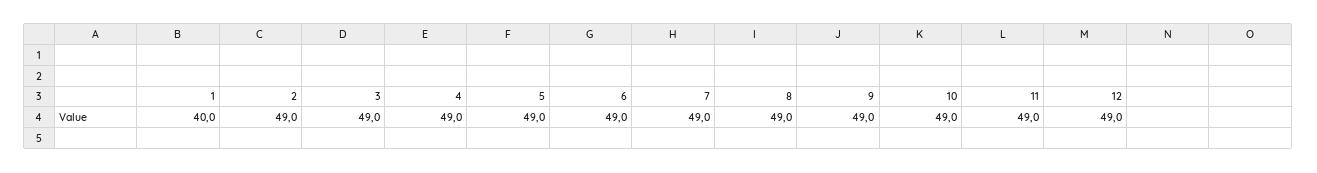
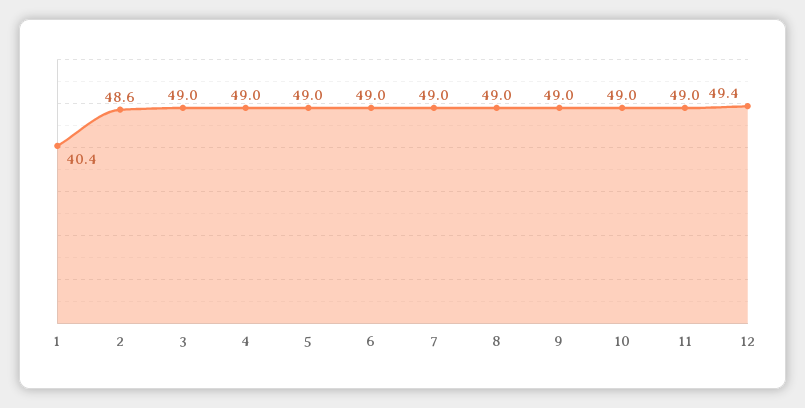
  {
-   "1": 40,
+   "1": 40.4,
-   "2": 49,
+   "2": 48.6,
    "3": 49,
    "4": 49,
    "5": 49,
    "6": 49,
    "7": 49,
    "8": 49,
    "9": 49,
    "10": 49,
    "11": 49,
-   "12": 49
+   "12": 49.4
  }

